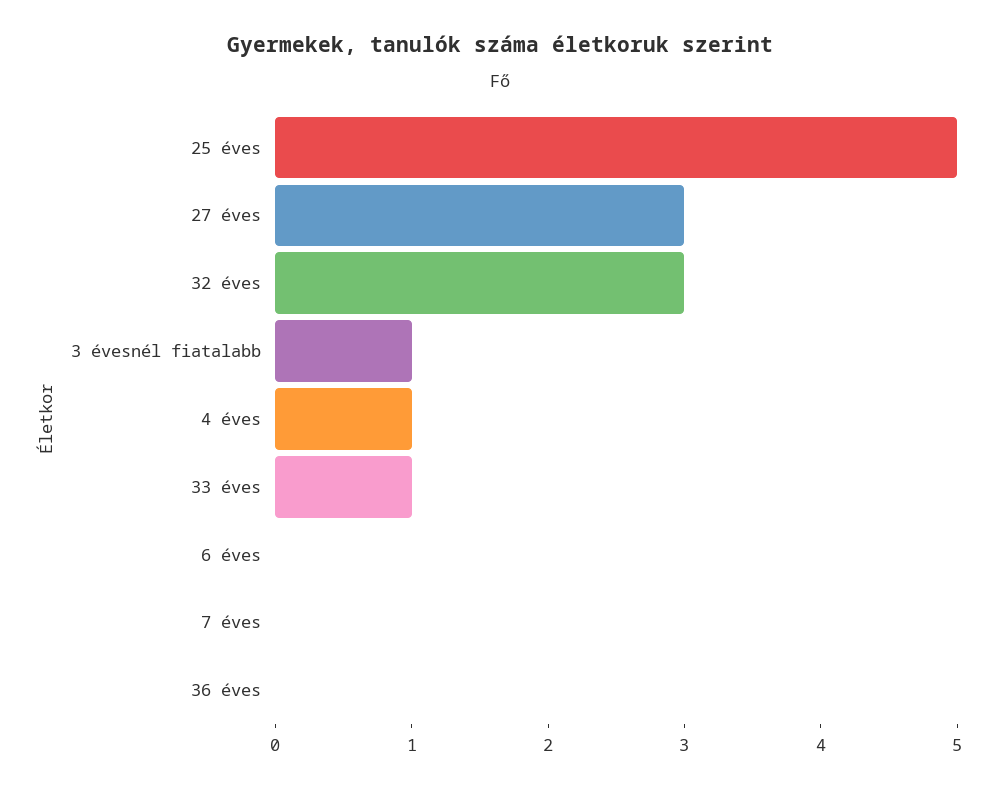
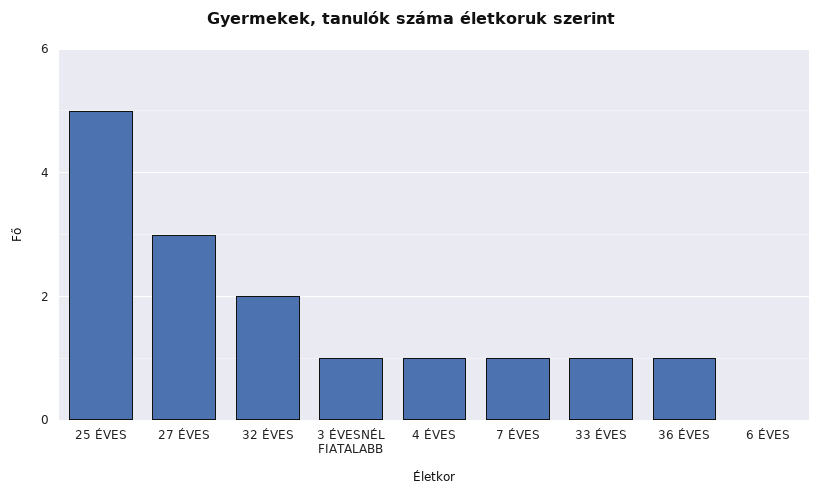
  {
    "25 éves": 5,
    "27 éves": 3,
-   "32 éves": 3,
+   "32 éves": 2,
    "3 évesnél fiatalabb": 1,
    "4 éves": 1,
    "33 éves": 1,
    "6 éves": 0,
-   "7 éves": 0,
+   "7 éves": 1,
-   "36 éves": 0
+   "36 éves": 1
  }

